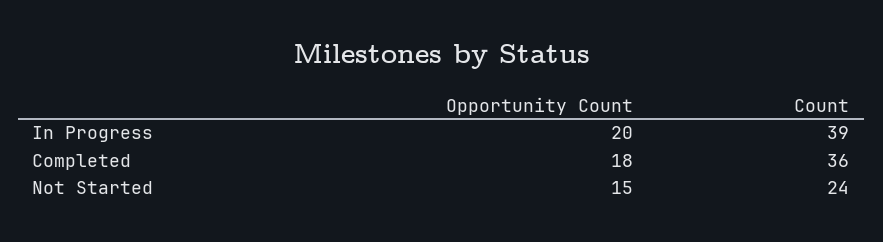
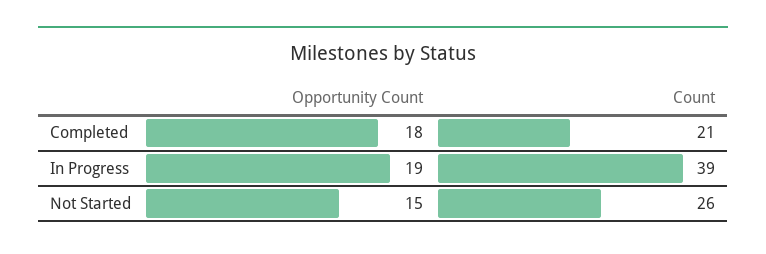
  {
    "Opportunity Count": {
-     "In Progress": 20,
+     "In Progress": 19,
      "Completed": 18,
      "Not Started": 15
    },
    "Count": {
      "In Progress": 39,
-     "Completed": 36,
+     "Completed": 21,
-     "Not Started": 24
+     "Not Started": 26
    }
  }

